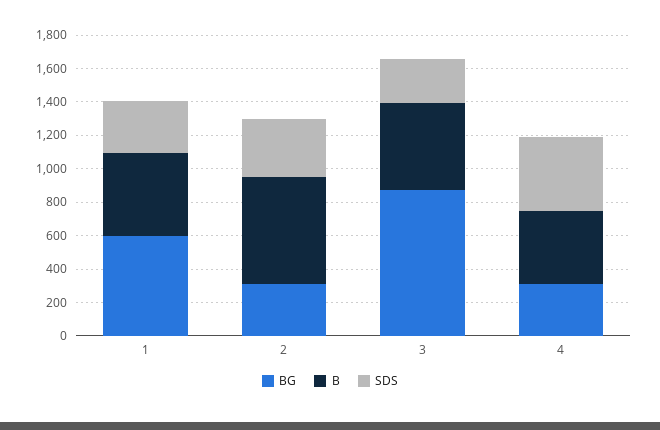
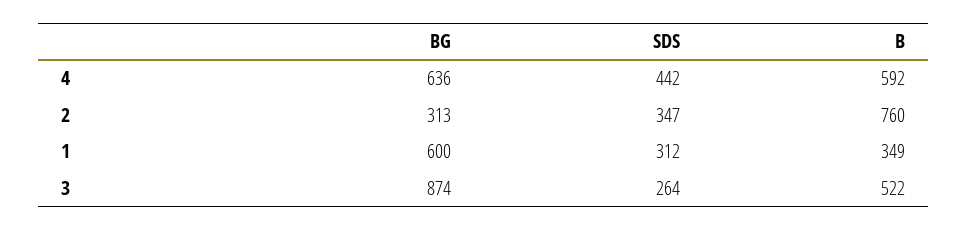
  {
    "BG": {
      "1": 600,
      "2": 313,
      "3": 874,
-     "4": 300
+     "4": 636
    },
    "B": {
-     "1": 500,
+     "1": 349,
-     "2": 650,
+     "2": 760,
      "3": 522,
-     "4": 450
+     "4": 592
    },
    "SDS": {
      "1": 312,
      "2": 347,
      "3": 264,
      "4": 442
    }
  }

